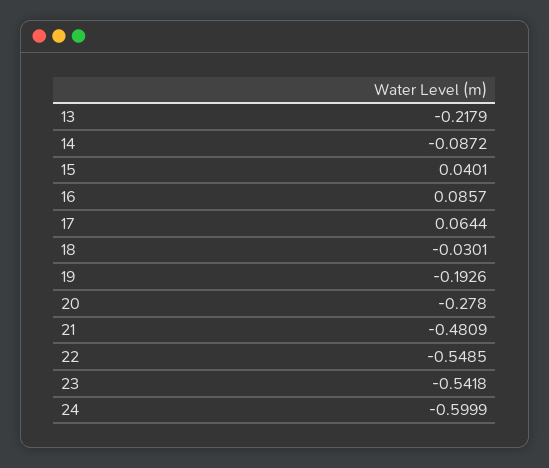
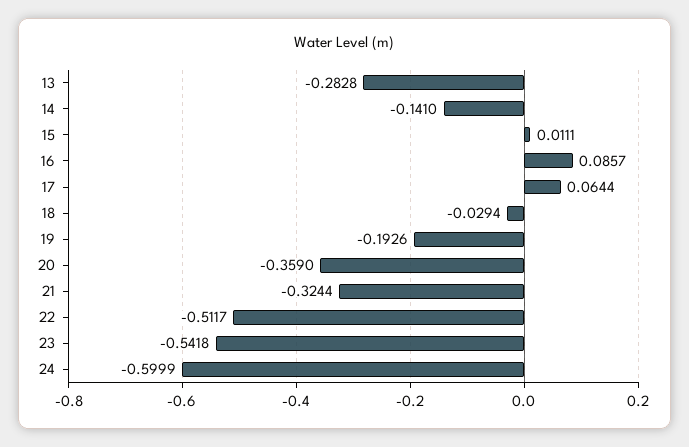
  {
-   "13": -0.2179,
+   "13": -0.2828,
-   "14": -0.0872,
+   "14": -0.141,
-   "15": 0.0401,
+   "15": 0.0111,
    "16": 0.0857,
    "17": 0.0644,
-   "18": -0.0301,
+   "18": -0.0294,
    "19": -0.1926,
-   "20": -0.278,
+   "20": -0.359,
-   "21": -0.4809,
+   "21": -0.3244,
-   "22": -0.5485,
+   "22": -0.5117,
    "23": -0.5418,
    "24": -0.5999
  }

